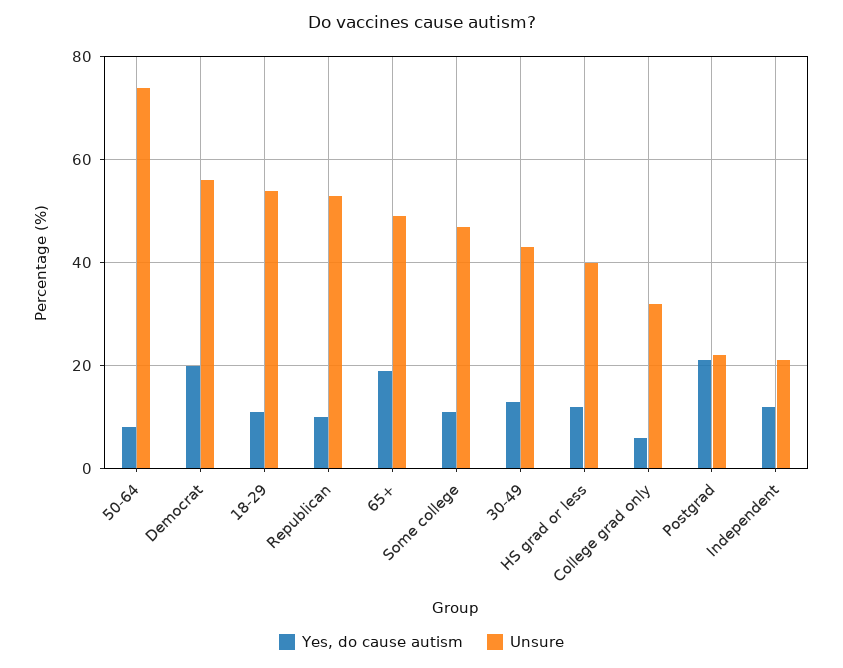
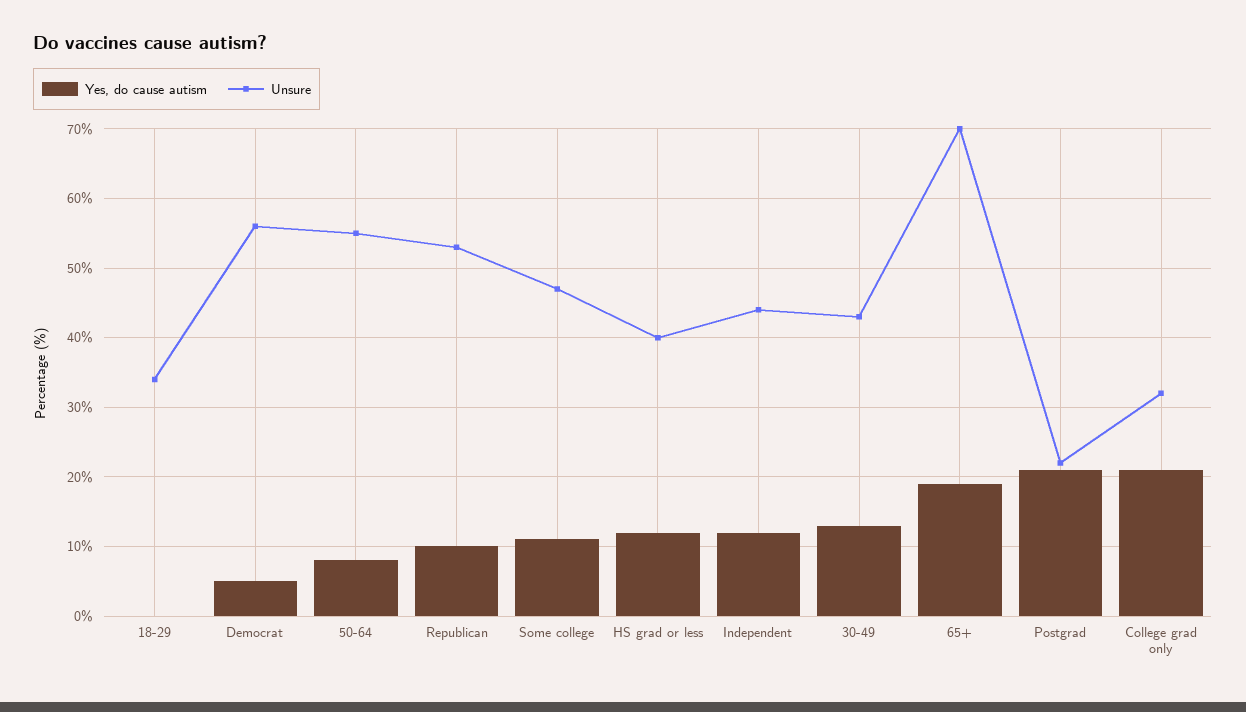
  {
    "Yes, do cause autism": {
      "50-64": 8,
-     "Democrat": 20,
+     "Democrat": 5,
-     "18-29": 10,
+     "18-29": 0,
      "Republican": 10,
      "65+": 19,
      "Some college": 11,
      "30-49": 13,
      "HS grad or less": 12,
-     "College grad only": 5,
+     "College grad only": 21,
      "Postgrad": 21,
      "Independent": 12
    },
    "Unsure": {
-     "50-64": 75,
+     "50-64": 55,
      "Democrat": 56,
-     "18-29": 55,
+     "18-29": 34,
      "Republican": 53,
-     "65+": 50,
+     "65+": 70,
      "Some college": 47,
      "30-49": 43,
      "HS grad or less": 40,
      "College grad only": 32,
      "Postgrad": 22,
-     "Independent": 20
+     "Independent": 44
    }
  }

